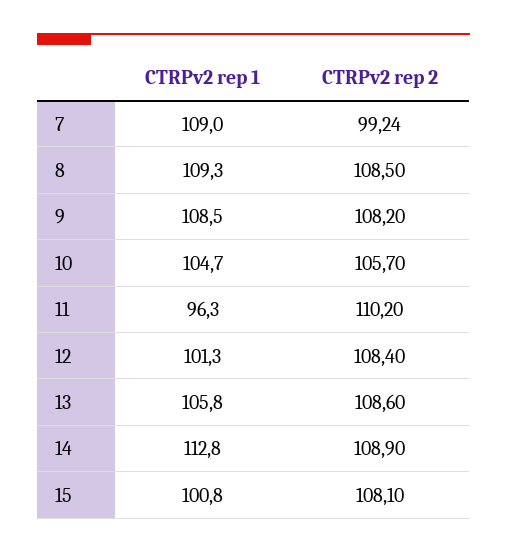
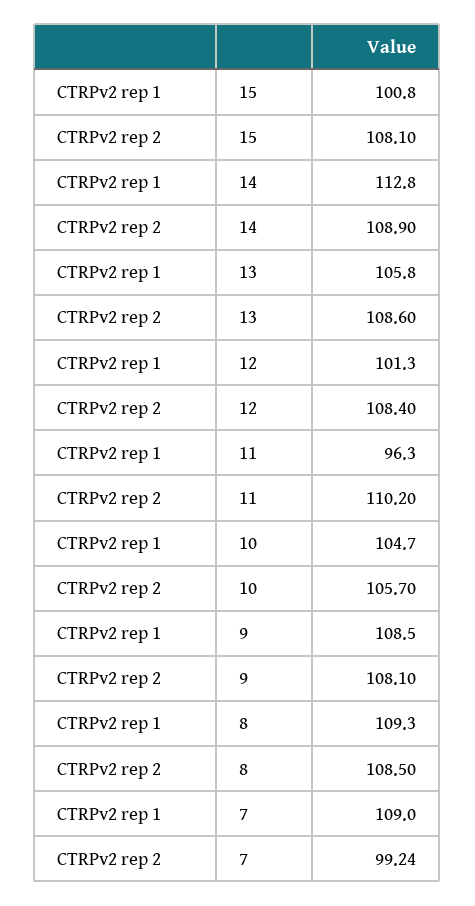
  {
    "CTRPv2 rep 1": {
      "7": 109,
      "8": 109.3,
      "9": 108.5,
      "10": 104.7,
      "11": 96.3,
      "12": 101.3,
      "13": 105.8,
      "14": 112.8,
      "15": 100.8
    },
    "CTRPv2 rep 2": {
      "7": 99.24,
      "8": 108.5,
-     "9": 108.2,
+     "9": 108.1,
      "10": 105.7,
      "11": 110.2,
      "12": 108.4,
      "13": 108.6,
      "14": 108.9,
      "15": 108.1
    }
  }

